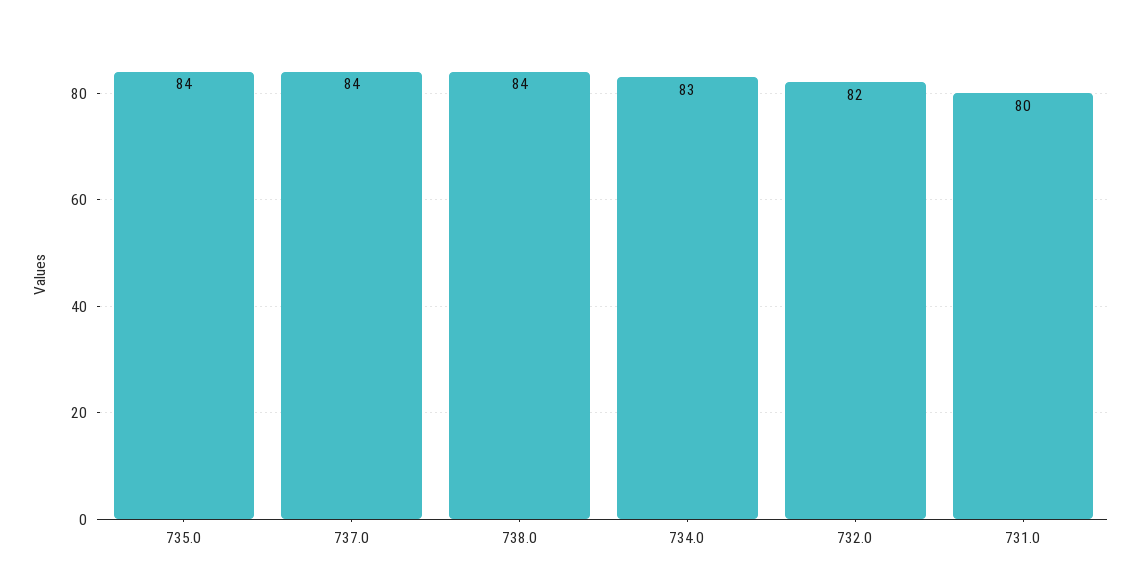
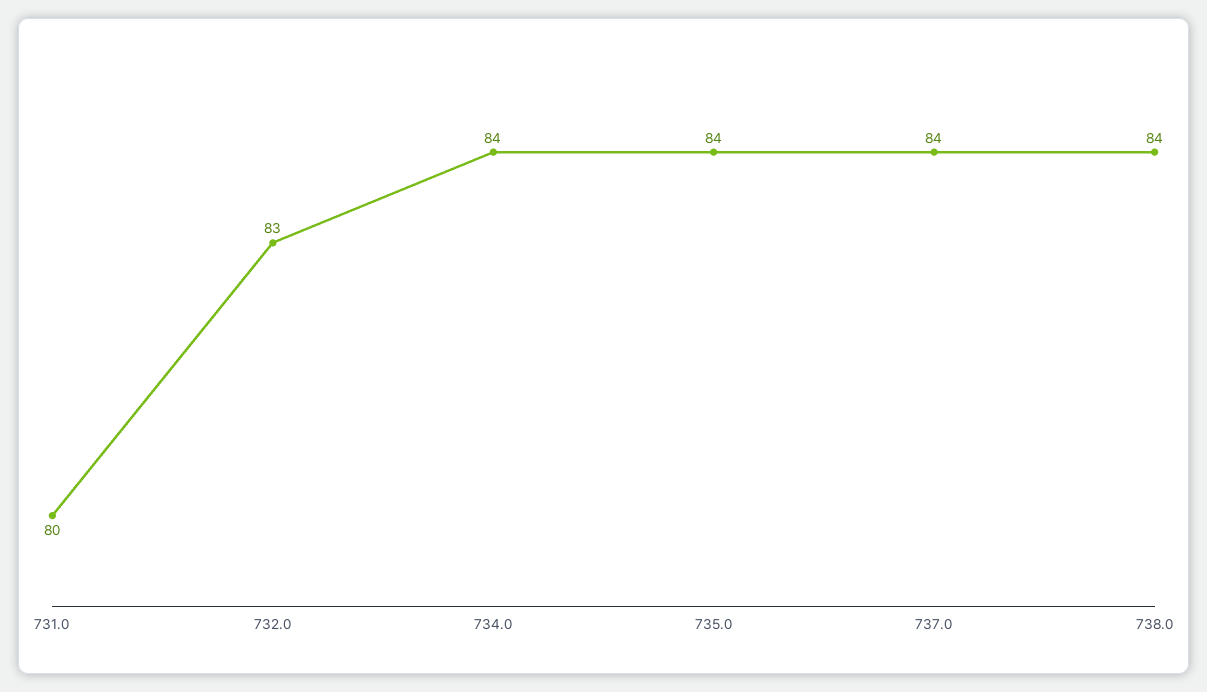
  {
    "735.0": 84,
    "737.0": 84,
    "738.0": 84,
-   "734.0": 83,
+   "734.0": 84,
-   "732.0": 82,
+   "732.0": 83,
    "731.0": 80
  }

